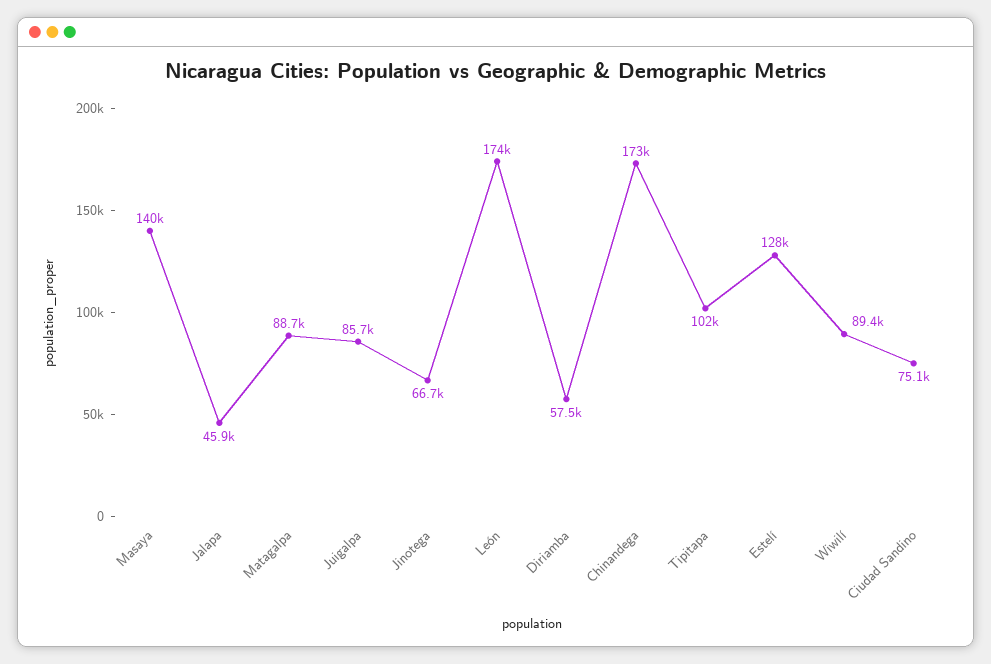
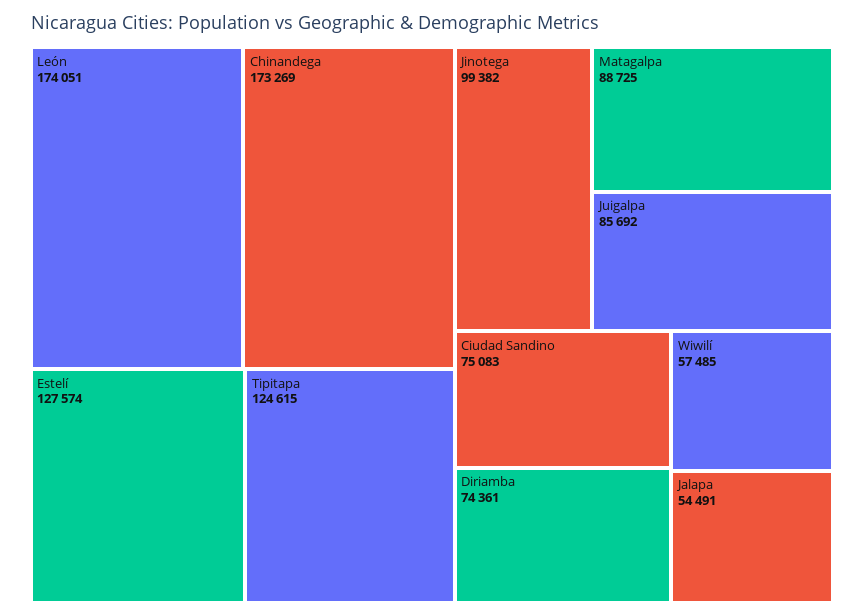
  {
-   "Masaya": 140000,
-   "Jalapa": 45900,
+   "Jalapa": 54491,
    "Matagalpa": 88725,
    "Juigalpa": 85692,
-   "Jinotega": 66700,
+   "Jinotega": 99382,
    "León": 174051,
-   "Diriamba": 57500,
+   "Diriamba": 74361,
    "Chinandega": 173269,
-   "Tipitapa": 102000,
+   "Tipitapa": 124615,
    "Estelí": 127574,
-   "Wiwilí": 89400,
+   "Wiwilí": 57485,
    "Ciudad Sandino": 75083
  }

